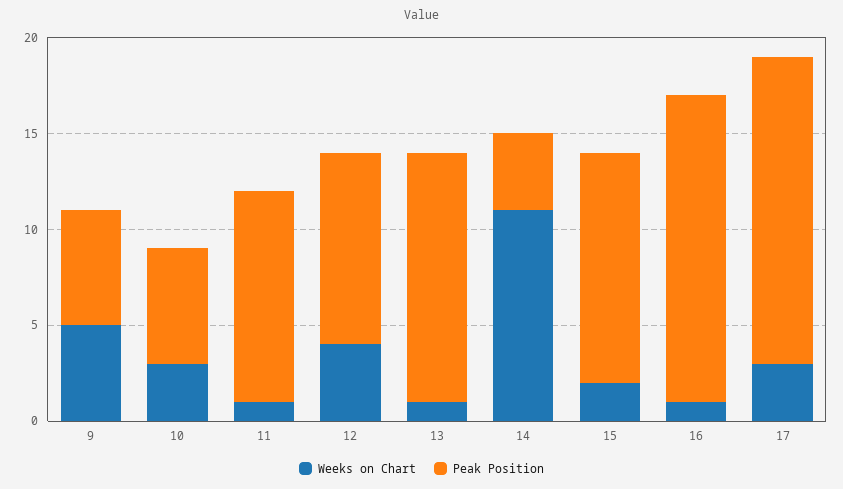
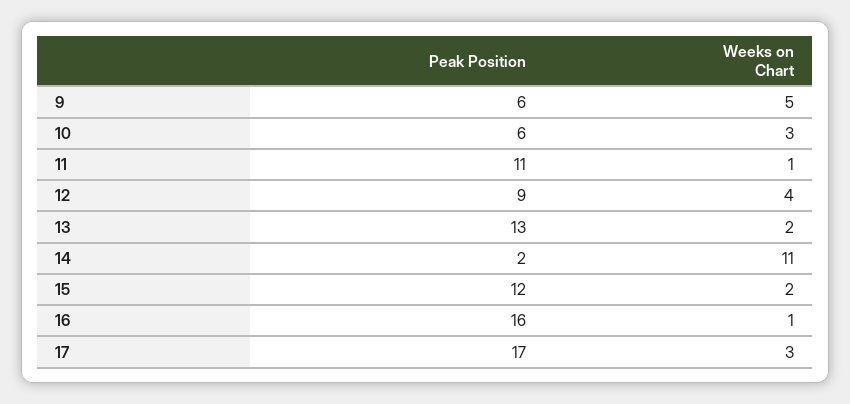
  {
    "Weeks on Chart": {
      "9": 5,
      "10": 3,
      "11": 1,
      "12": 4,
-     "13": 1,
+     "13": 2,
      "14": 11,
      "15": 2,
      "16": 1,
      "17": 3
    },
    "Peak Position": {
      "9": 6,
      "10": 6,
      "11": 11,
-     "12": 10,
+     "12": 9,
      "13": 13,
-     "14": 4,
+     "14": 2,
      "15": 12,
      "16": 16,
-     "17": 16
+     "17": 17
    }
  }

